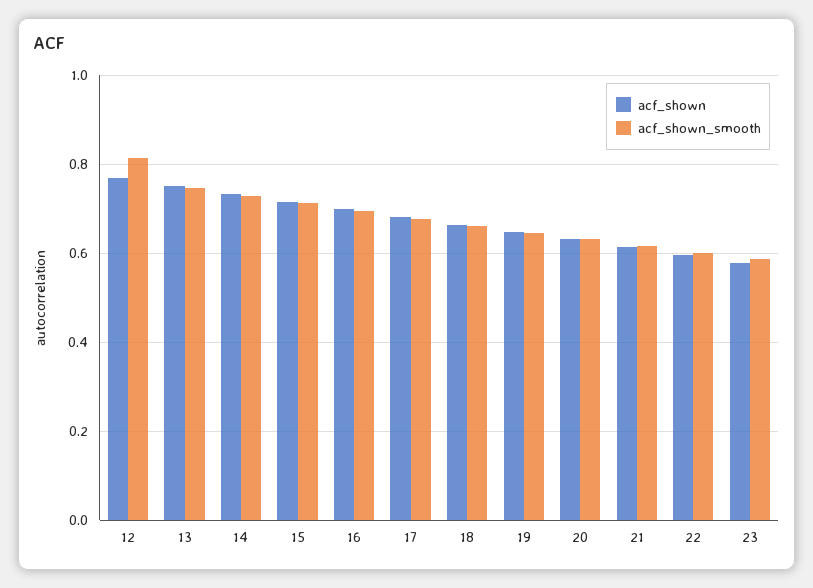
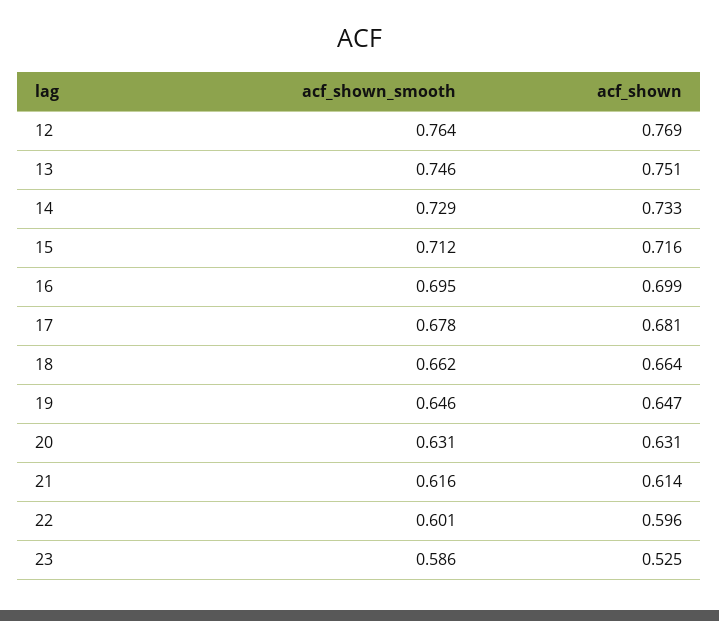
  {
    "acf_shown": {
      "12": 0.769,
      "13": 0.751,
      "14": 0.733,
      "15": 0.716,
      "16": 0.699,
      "17": 0.681,
      "18": 0.664,
      "19": 0.647,
      "20": 0.631,
      "21": 0.614,
      "22": 0.596,
-     "23": 0.58
+     "23": 0.525
    },
    "acf_shown_smooth": {
-     "12": 0.82,
+     "12": 0.764,
      "13": 0.746,
      "14": 0.729,
      "15": 0.712,
      "16": 0.695,
      "17": 0.678,
      "18": 0.662,
      "19": 0.646,
      "20": 0.631,
      "21": 0.616,
      "22": 0.601,
      "23": 0.586
    }
  }

